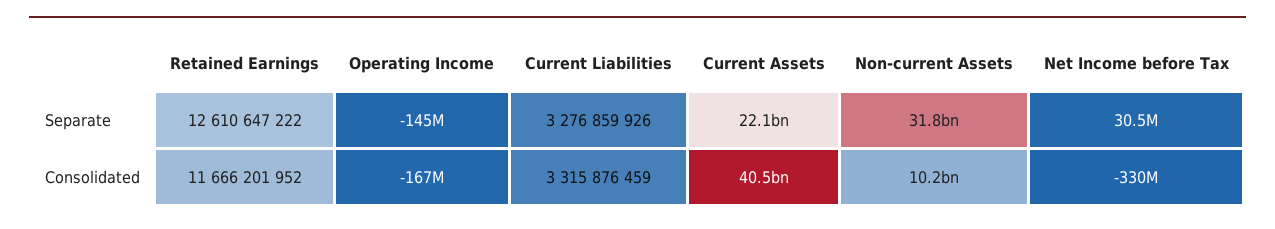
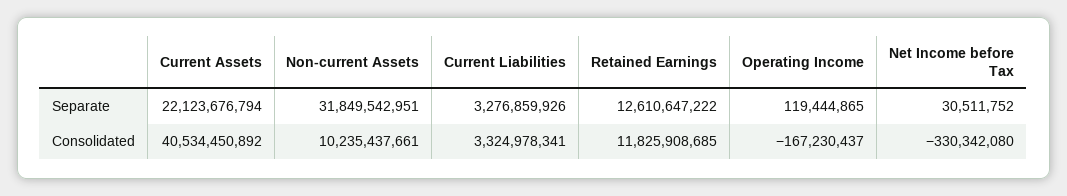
  {
    "Retained Earnings": {
      "Separate": 12610647222,
-     "Consolidated": 11666201952
+     "Consolidated": 11825908685
    },
    "Operating Income": {
-     "Separate": -145000000,
+     "Separate": 119444865,
      "Consolidated": -167230437
    },
    "Current Liabilities": {
      "Separate": 3276859926,
-     "Consolidated": 3315876459
+     "Consolidated": 3324978341
    },
    "Current Assets": {
      "Separate": 22123676794,
      "Consolidated": 40534450892
    },
    "Non-current Assets": {
      "Separate": 31849542951,
      "Consolidated": 10235437661
    },
    "Net Income before Tax": {
      "Separate": 30511752,
      "Consolidated": -330342080
    }
  }

